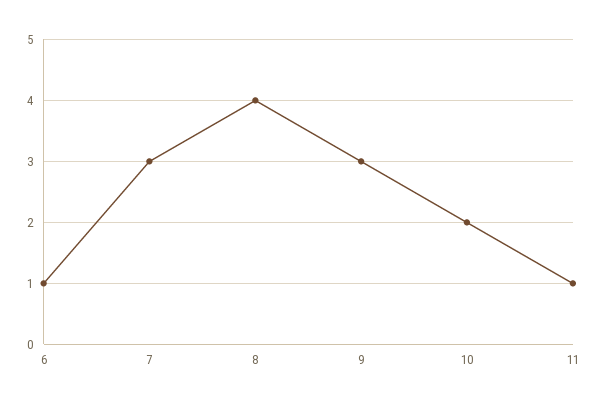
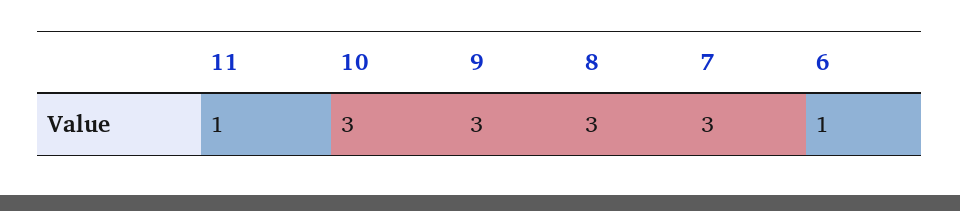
  {
    "6": 1,
    "7": 3,
-   "8": 4,
+   "8": 3,
    "9": 3,
-   "10": 2,
+   "10": 3,
    "11": 1
  }

